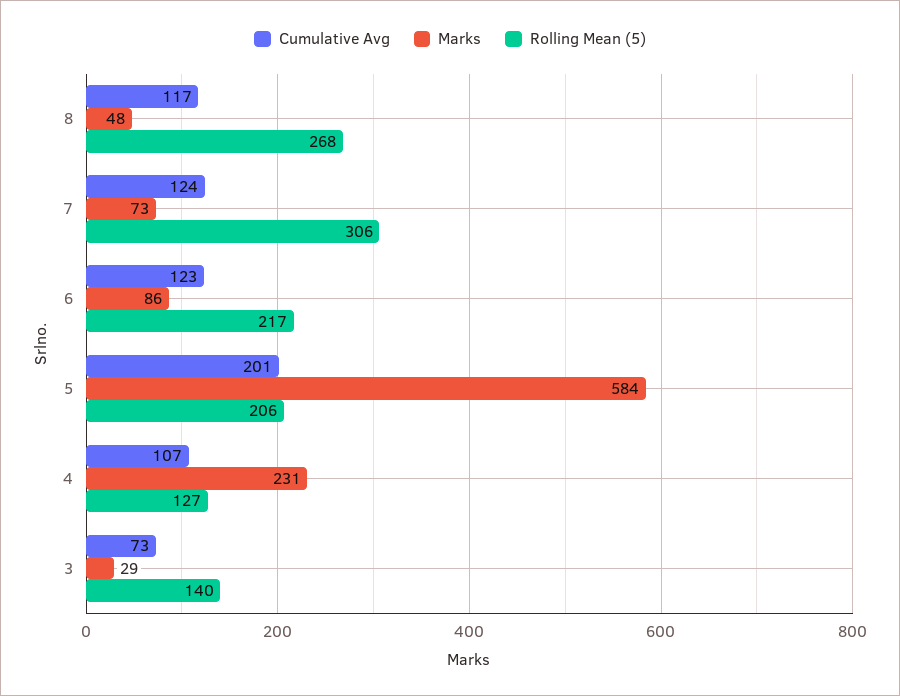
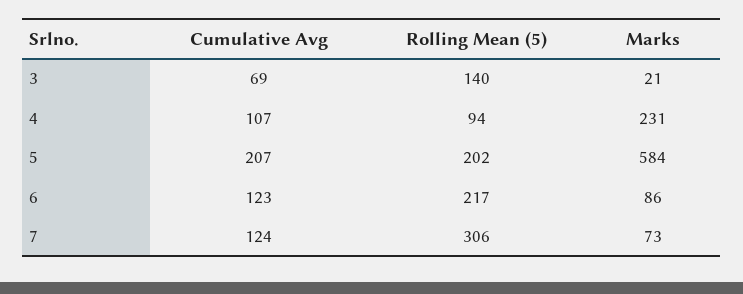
  {
    "Cumulative Avg": {
-     "8": 117,
      "7": 124,
      "6": 123,
-     "5": 201,
+     "5": 207,
      "4": 107,
-     "3": 73
+     "3": 69
    },
    "Marks": {
-     "8": 48,
      "7": 73,
      "6": 86,
      "5": 584,
      "4": 231,
-     "3": 29
+     "3": 21
    },
    "Rolling Mean (5)": {
-     "8": 268,
      "7": 306,
      "6": 217,
-     "5": 206,
+     "5": 202,
-     "4": 127,
+     "4": 94,
      "3": 140
    }
  }

